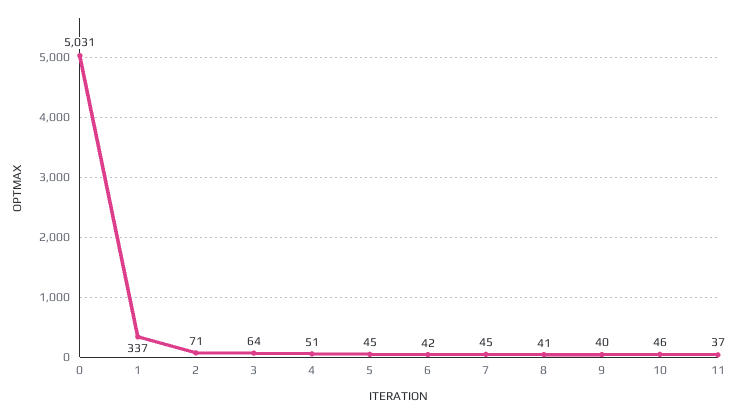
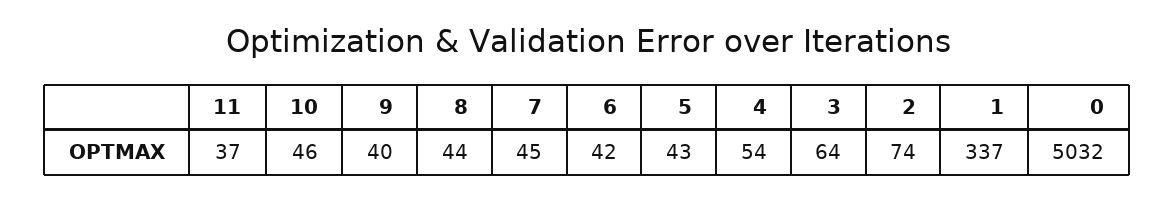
  {
-   "0": 5031,
+   "0": 5032,
    "1": 337,
-   "2": 71,
+   "2": 74,
    "3": 64,
-   "4": 51,
+   "4": 54,
-   "5": 45,
+   "5": 43,
    "6": 42,
    "7": 45,
-   "8": 41,
+   "8": 44,
    "9": 40,
    "10": 46,
    "11": 37
  }

